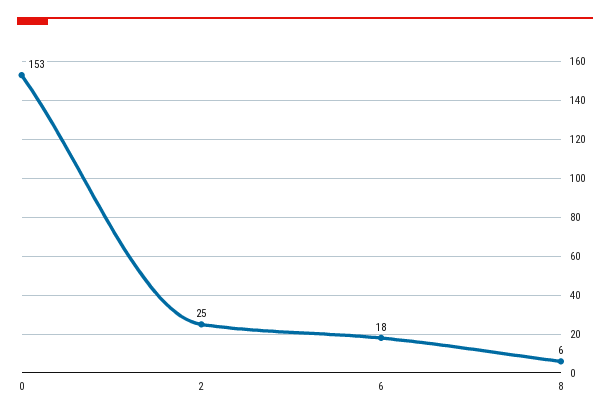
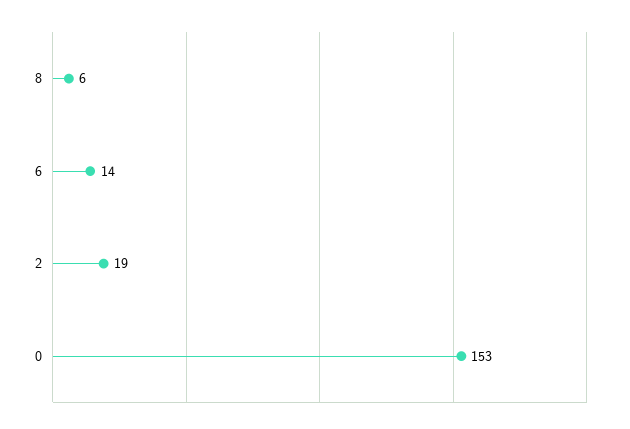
  {
    "0": 153,
-   "2": 25,
+   "2": 19,
-   "6": 18,
+   "6": 14,
    "8": 6
  }

